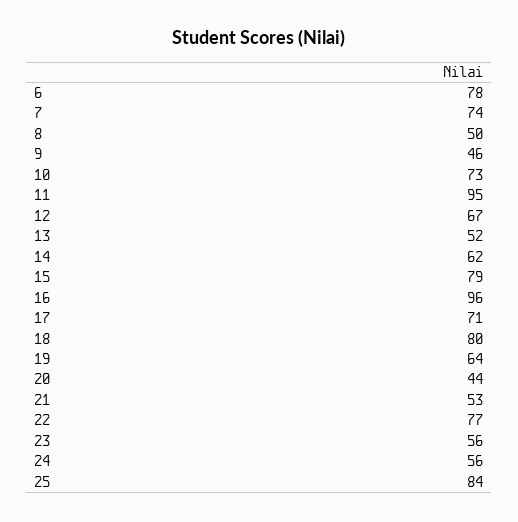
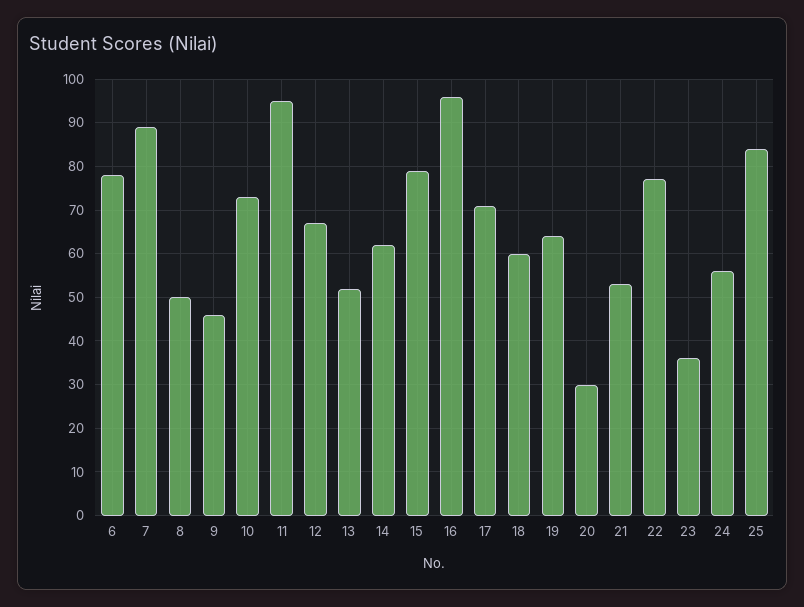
  {
    "6": 78,
-   "7": 74,
+   "7": 90,
    "8": 50,
    "9": 46,
    "10": 73,
    "11": 95,
    "12": 67,
    "13": 52,
    "14": 62,
    "15": 79,
    "16": 96,
    "17": 71,
-   "18": 80,
+   "18": 60,
    "19": 64,
-   "20": 44,
+   "20": 30,
    "21": 53,
    "22": 77,
-   "23": 56,
+   "23": 35,
    "24": 56,
    "25": 84
  }

